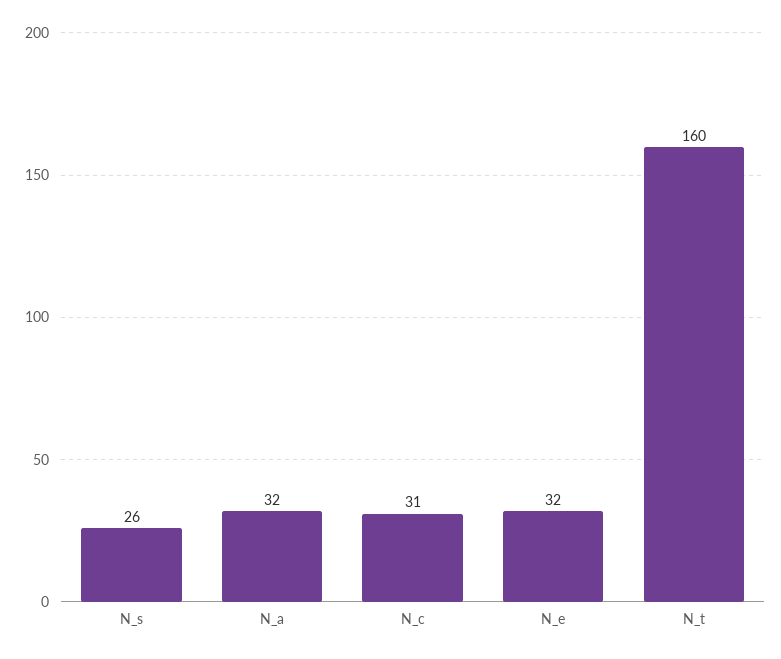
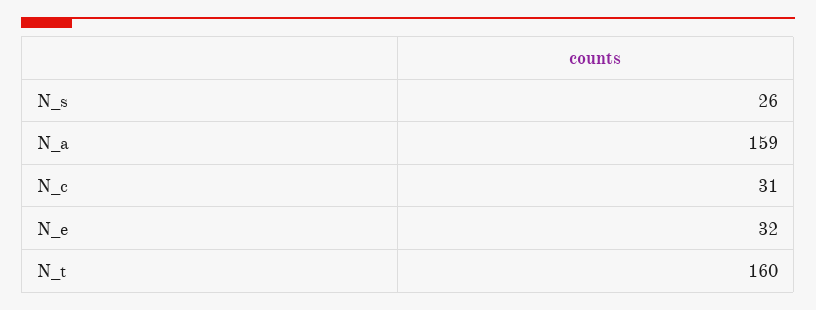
  {
    "N_s": 26,
-   "N_a": 32,
+   "N_a": 159,
    "N_c": 31,
    "N_e": 32,
    "N_t": 160
  }

